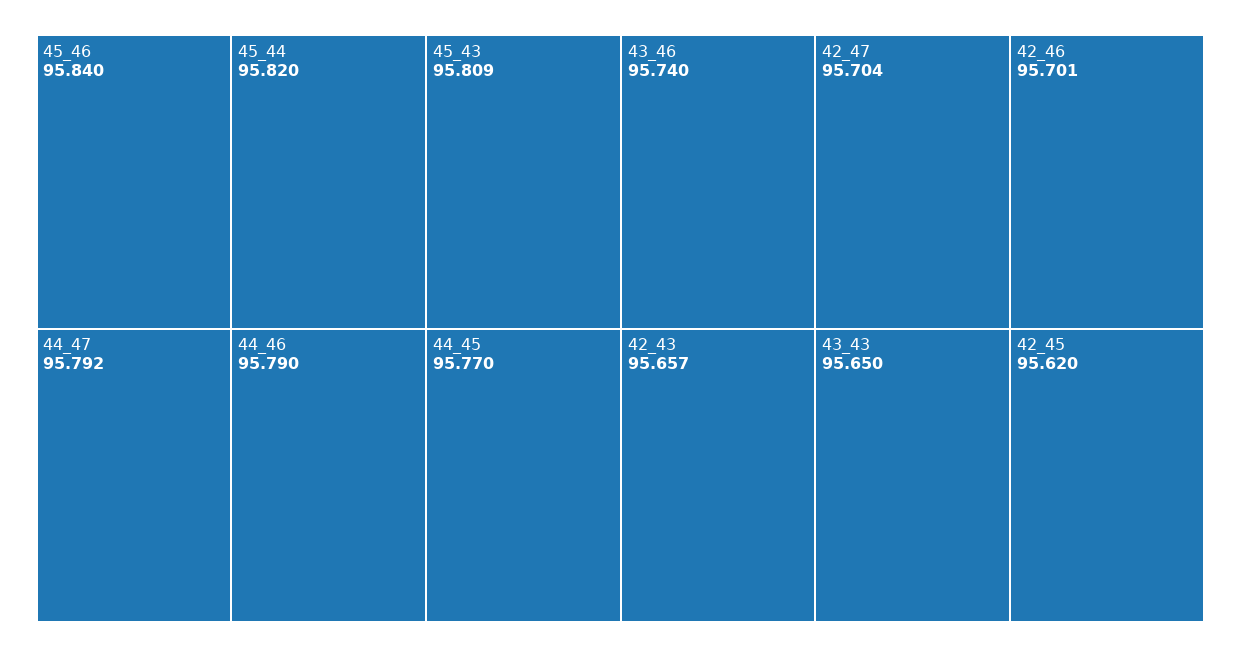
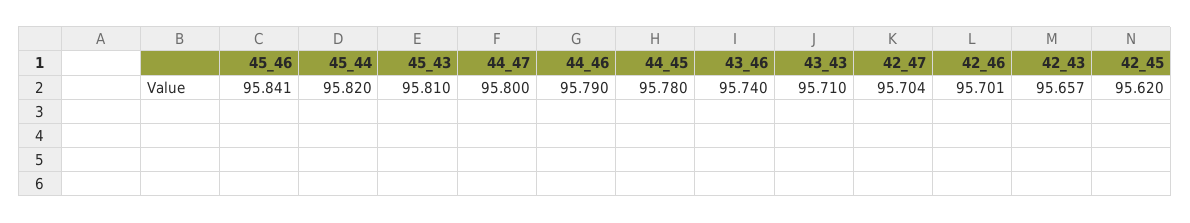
  {
-   "45_46": 95.84,
+   "45_46": 95.841,
    "45_44": 95.82,
-   "45_43": 95.809,
+   "45_43": 95.81,
-   "44_47": 95.792,
+   "44_47": 95.8,
    "44_46": 95.79,
-   "44_45": 95.77,
+   "44_45": 95.78,
    "43_46": 95.74,
    "42_47": 95.704,
    "42_46": 95.701,
    "42_43": 95.657,
-   "43_43": 95.65,
+   "43_43": 95.71,
    "42_45": 95.62
  }

